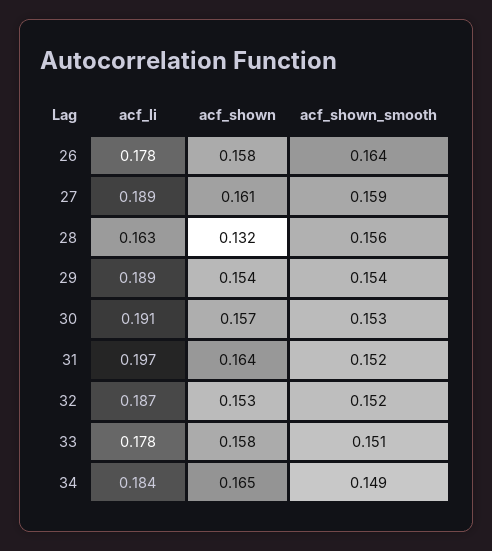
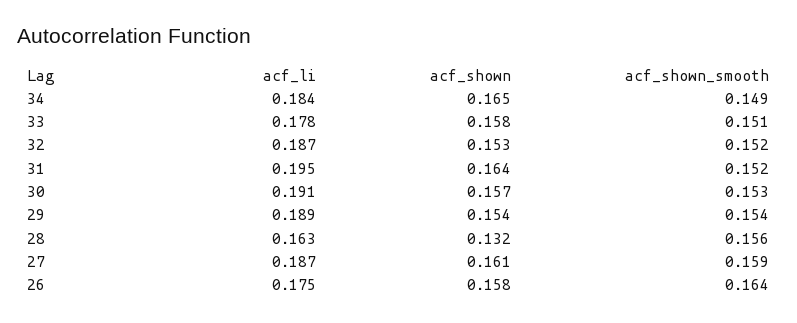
  {
    "acf_li": {
-     "26": 0.178,
+     "26": 0.175,
-     "27": 0.189,
+     "27": 0.187,
      "28": 0.163,
      "29": 0.189,
      "30": 0.191,
-     "31": 0.197,
+     "31": 0.195,
      "32": 0.187,
      "33": 0.178,
      "34": 0.184
    },
    "acf_shown": {
      "26": 0.158,
      "27": 0.161,
      "28": 0.132,
      "29": 0.154,
      "30": 0.157,
      "31": 0.164,
      "32": 0.153,
      "33": 0.158,
      "34": 0.165
    },
    "acf_shown_smooth": {
      "26": 0.164,
      "27": 0.159,
      "28": 0.156,
      "29": 0.154,
      "30": 0.153,
      "31": 0.152,
      "32": 0.152,
      "33": 0.151,
      "34": 0.149
    }
  }

